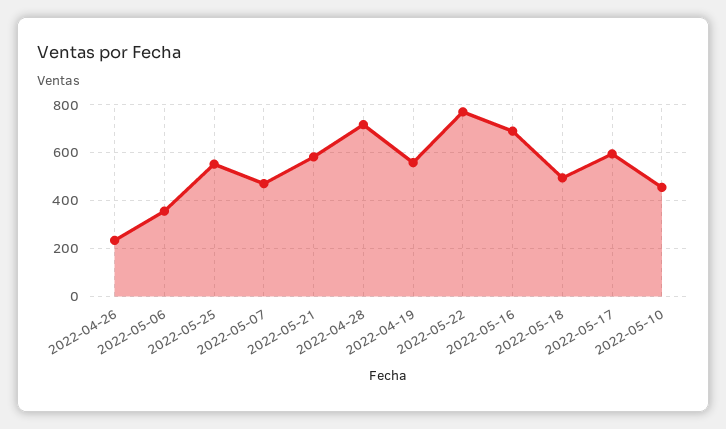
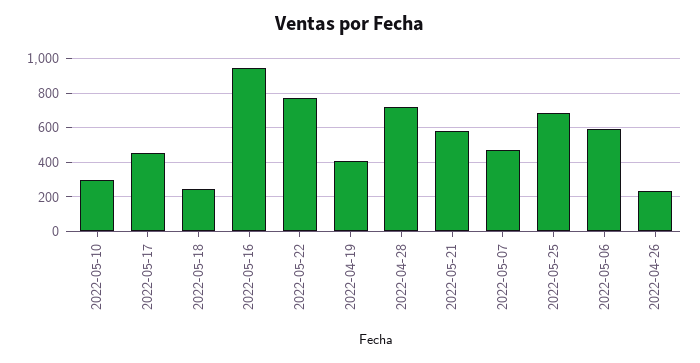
  {
    "2022-04-26": 250,
-   "2022-05-06": 350,
+   "2022-05-06": 600,
-   "2022-05-25": 550,
+   "2022-05-25": 700,
    "2022-05-07": 450,
    "2022-05-21": 600,
    "2022-04-28": 700,
-   "2022-04-19": 550,
+   "2022-04-19": 400,
    "2022-05-22": 750,
-   "2022-05-16": 700,
+   "2022-05-16": 950,
-   "2022-05-18": 500,
+   "2022-05-18": 250,
-   "2022-05-17": 600,
+   "2022-05-17": 450,
-   "2022-05-10": 450
+   "2022-05-10": 300
  }

